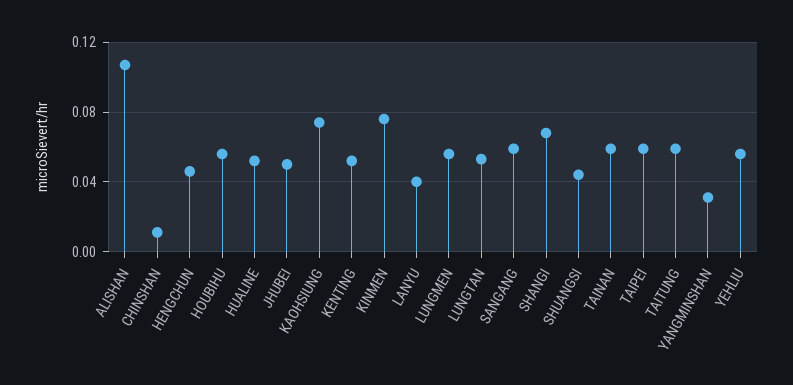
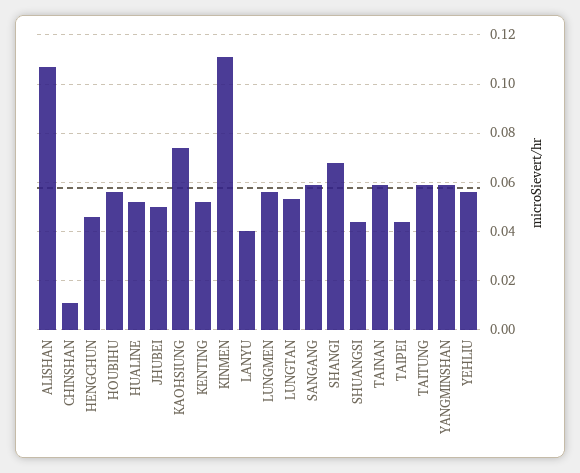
  {
    "ALISHAN": 0.105,
    "CHINSHAN": 0.01,
    "HENGCHUN": 0.045,
    "HOUBIHU": 0.055,
    "HUALINE": 0.05,
    "JHUBEI": 0.05,
    "KAOHSIUNG": 0.075,
    "KENTING": 0.05,
-   "KINMEN": 0.075,
+   "KINMEN": 0.11,
    "LANYU": 0.04,
    "LUNGMEN": 0.055,
    "LUNGTAN": 0.055,
    "SANGANG": 0.06,
    "SHANGI": 0.07,
    "SHUANGSI": 0.045,
    "TAINAN": 0.06,
-   "TAIPEI": 0.06,
+   "TAIPEI": 0.045,
    "TAITUNG": 0.06,
-   "YANGMINSHAN": 0.03,
+   "YANGMINSHAN": 0.06,
    "YEHLIU": 0.055
  }

